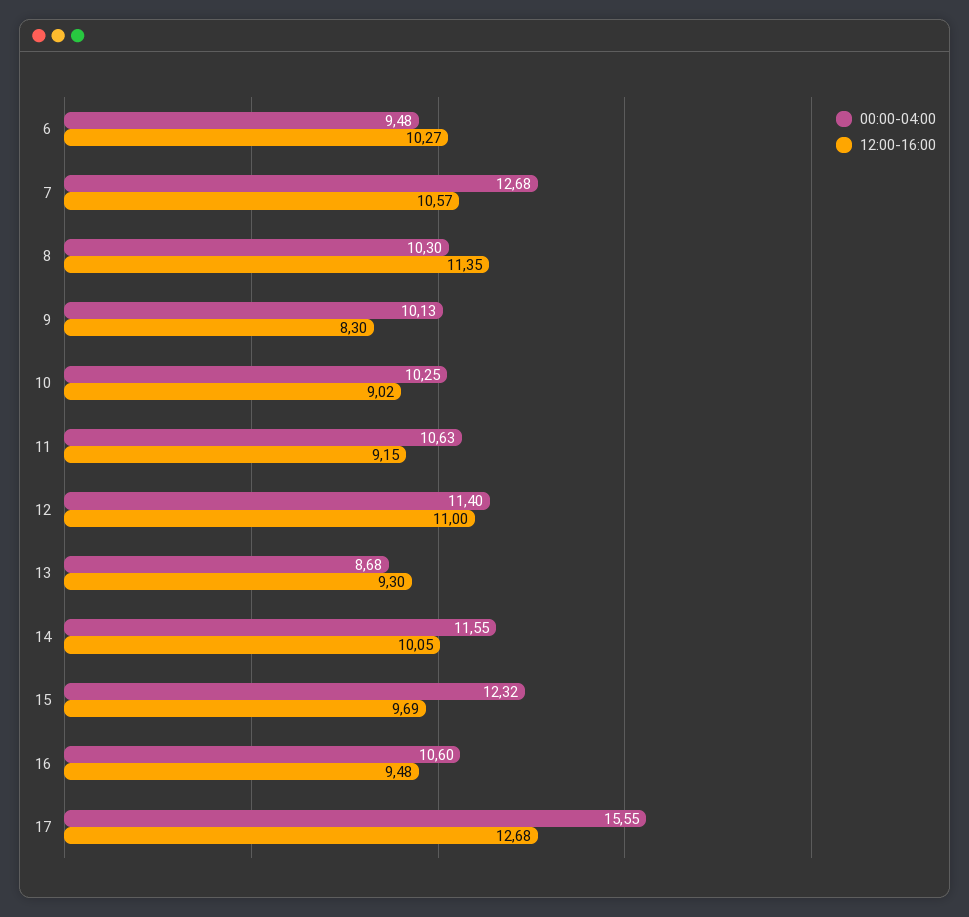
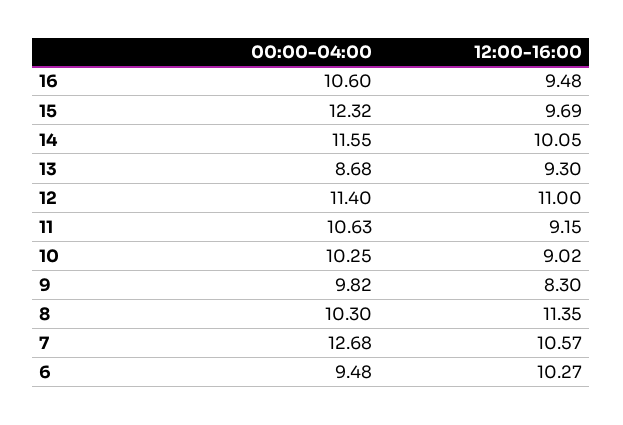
  {
    "00:00-04:00": {
      "6": 9.48,
      "7": 12.68,
      "8": 10.3,
-     "9": 10.13,
+     "9": 9.82,
      "10": 10.25,
      "11": 10.63,
      "12": 11.4,
      "13": 8.68,
      "14": 11.55,
      "15": 12.32,
-     "16": 10.6,
+     "16": 10.6
-     "17": 15.55
    },
    "12:00-16:00": {
      "6": 10.27,
      "7": 10.57,
      "8": 11.35,
      "9": 8.3,
      "10": 9.02,
      "11": 9.15,
      "12": 11,
      "13": 9.3,
      "14": 10.05,
      "15": 9.69,
-     "16": 9.48,
+     "16": 9.48
-     "17": 12.68
    }
  }

